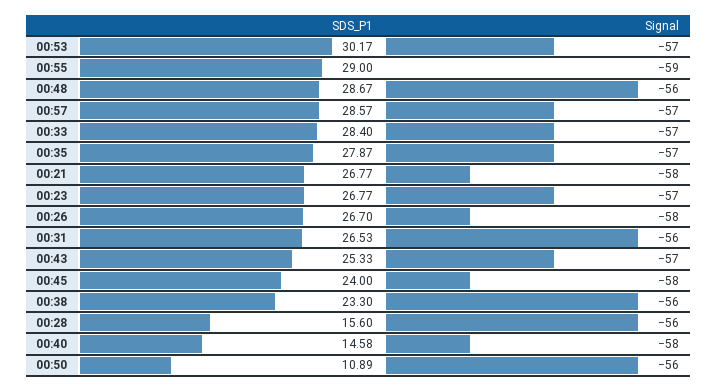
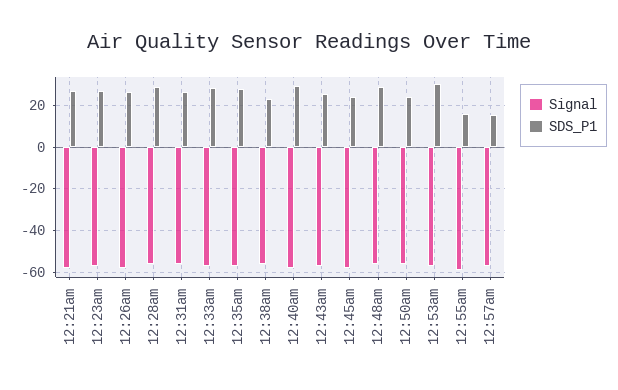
  {
    "SDS_P1": {
      "00:53": 30.17,
-     "00:55": 29,
+     "00:55": 15,
      "00:48": 28.67,
-     "00:57": 28.57,
+     "00:57": 15,
      "00:33": 28.4,
      "00:35": 27.87,
      "00:21": 26.77,
      "00:23": 26.77,
      "00:26": 26.7,
      "00:31": 26.53,
      "00:43": 25.33,
      "00:45": 24,
      "00:38": 23.3,
-     "00:28": 15.6,
+     "00:28": 30,
-     "00:40": 14.58,
+     "00:40": 30,
-     "00:50": 10.89
+     "00:50": 25
    },
    "Signal": {
      "00:53": -57,
      "00:55": -59,
      "00:48": -56,
      "00:57": -57,
      "00:33": -57,
      "00:35": -57,
      "00:21": -58,
      "00:23": -57,
      "00:26": -58,
      "00:31": -56,
      "00:43": -57,
      "00:45": -58,
      "00:38": -56,
      "00:28": -56,
      "00:40": -58,
      "00:50": -56
    }
  }

